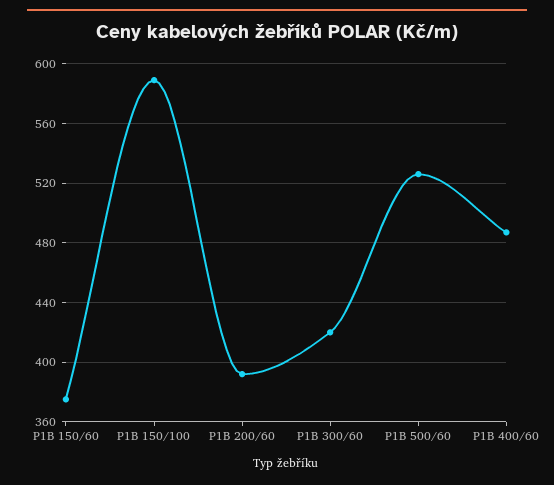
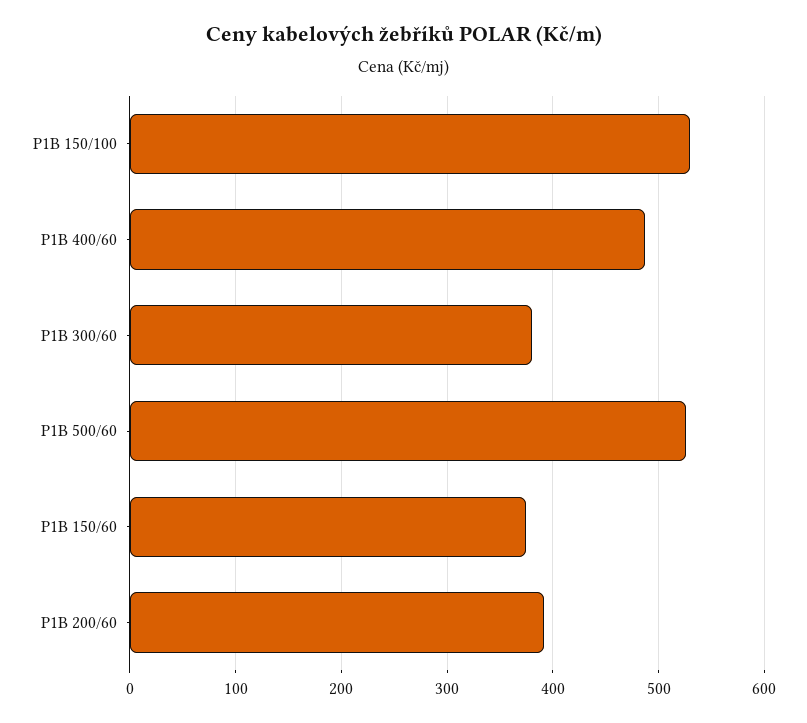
  {
    "P1B 150/60": 375,
-   "P1B 150/100": 590,
+   "P1B 150/100": 530,
    "P1B 200/60": 390,
-   "P1B 300/60": 420,
+   "P1B 300/60": 380,
    "P1B 500/60": 525,
    "P1B 400/60": 485
  }

